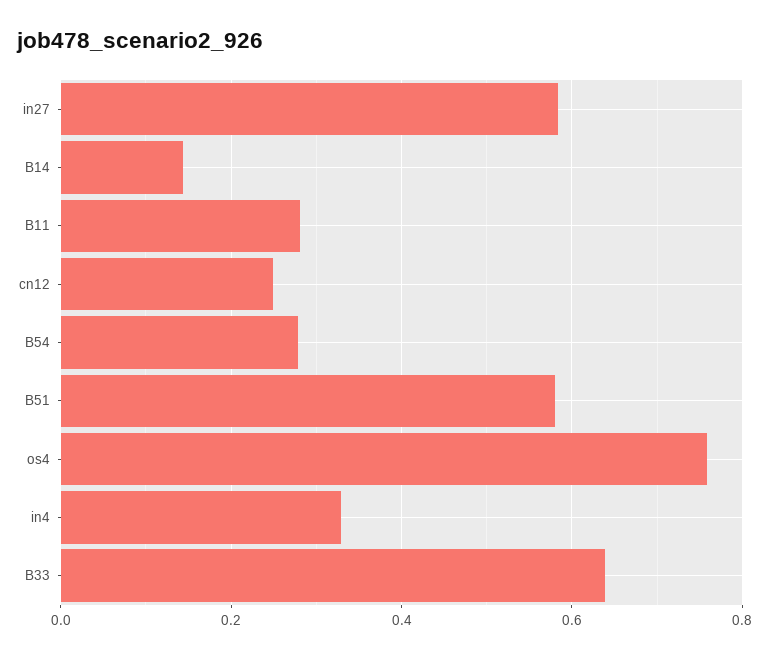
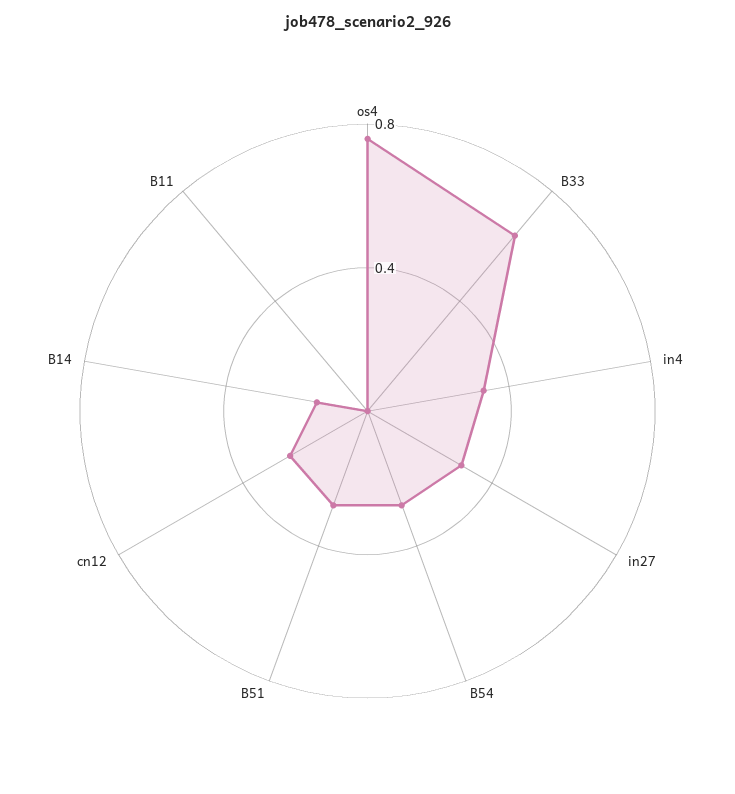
  {
-   "in27": 0.58,
+   "in27": 0.3,
    "B14": 0.14,
-   "B11": 0.28,
+   "B11": 0,
    "cn12": 0.24,
    "B54": 0.28,
-   "B51": 0.58,
+   "B51": 0.3,
    "os4": 0.76,
    "in4": 0.32,
    "B33": 0.64
  }

